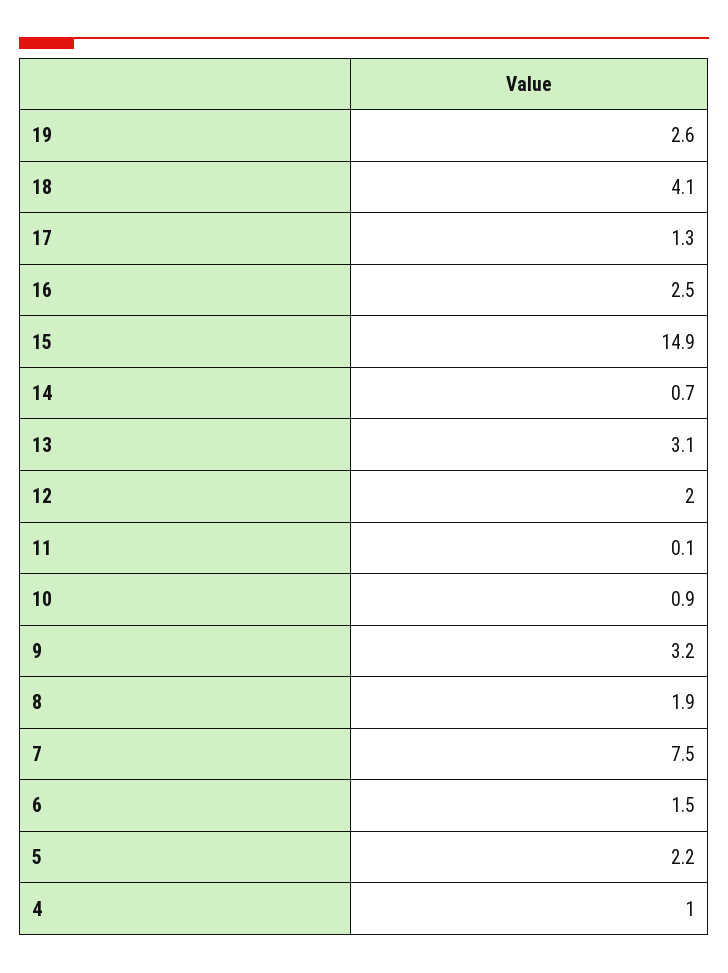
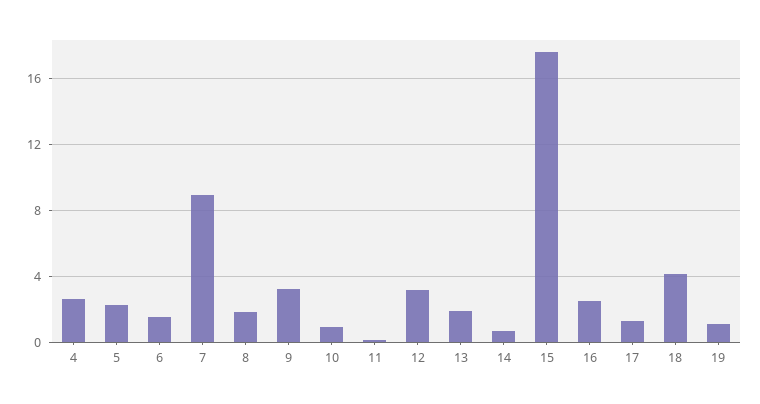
  {
-   "19": 2.6,
+   "19": 1,
    "18": 4.1,
    "17": 1.3,
    "16": 2.5,
-   "15": 14.9,
+   "15": 17.5,
    "14": 0.7,
-   "13": 3.1,
+   "13": 2,
-   "12": 2,
+   "12": 3,
    "11": 0.1,
    "10": 0.9,
    "9": 3.2,
    "8": 1.9,
-   "7": 7.5,
+   "7": 9,
    "6": 1.5,
    "5": 2.2,
-   "4": 1
+   "4": 2.5
  }

